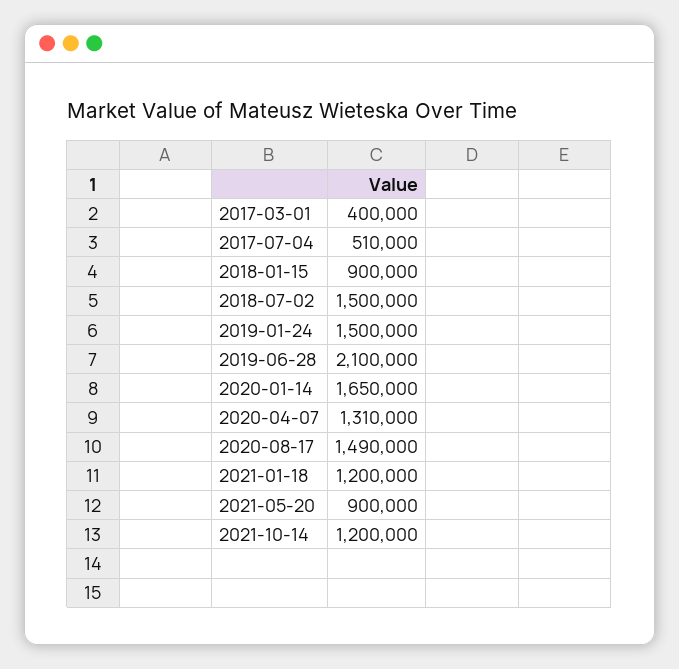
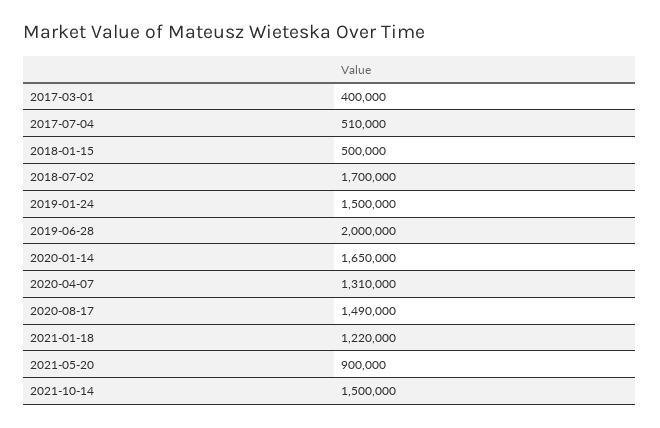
  {
    "2017-03-01": 400000,
    "2017-07-04": 510000,
-   "2018-01-15": 900000,
+   "2018-01-15": 500000,
-   "2018-07-02": 1500000,
+   "2018-07-02": 1700000,
    "2019-01-24": 1500000,
-   "2019-06-28": 2100000,
+   "2019-06-28": 2000000,
    "2020-01-14": 1650000,
    "2020-04-07": 1310000,
    "2020-08-17": 1490000,
-   "2021-01-18": 1200000,
+   "2021-01-18": 1220000,
    "2021-05-20": 900000,
-   "2021-10-14": 1200000
+   "2021-10-14": 1500000
  }

